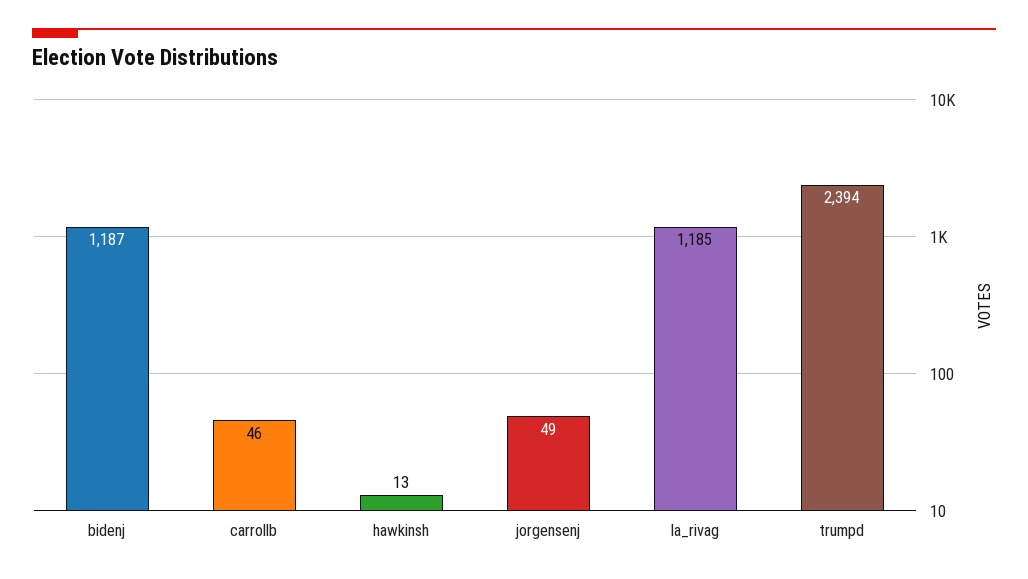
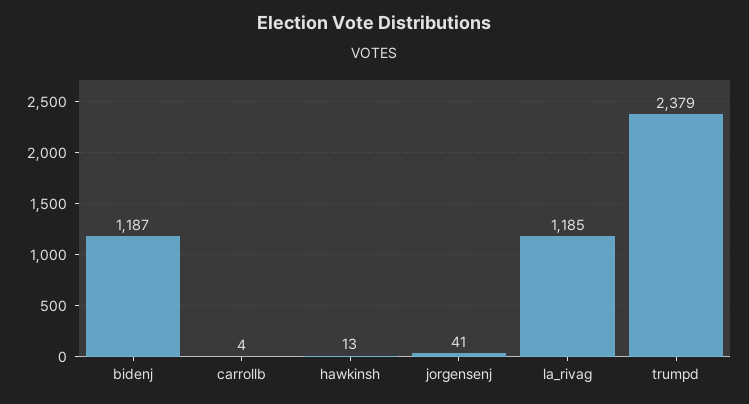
  {
    "bidenj": 1187,
-   "carrollb": 46,
+   "carrollb": 4,
    "hawkinsh": 13,
-   "jorgensenj": 49,
+   "jorgensenj": 41,
    "la_rivag": 1185,
-   "trumpd": 2394
+   "trumpd": 2379
  }

